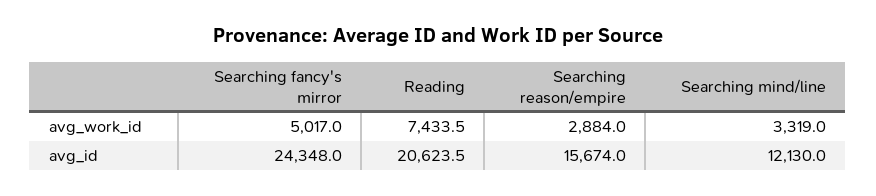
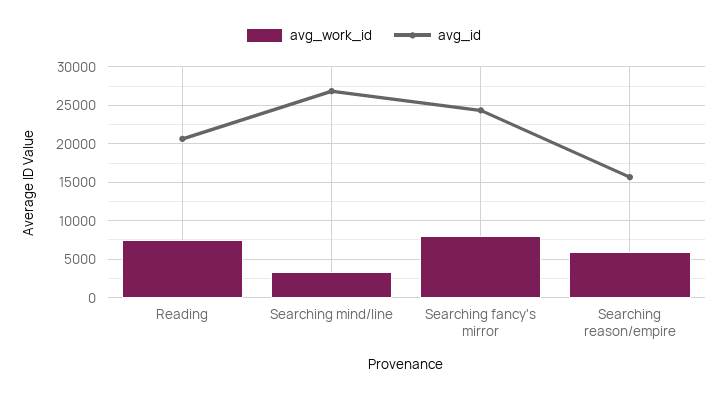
  {
    "avg_work_id": {
-     "Searching fancy's mirror": 5017,
+     "Searching fancy's mirror": 8000,
      "Reading": 7433.5,
-     "Searching reason/empire": 2884,
+     "Searching reason/empire": 6000,
      "Searching mind/line": 3319
    },
    "avg_id": {
      "Searching fancy's mirror": 24348,
      "Reading": 20623.5,
      "Searching reason/empire": 15674,
-     "Searching mind/line": 12130
+     "Searching mind/line": 27000
    }
  }

